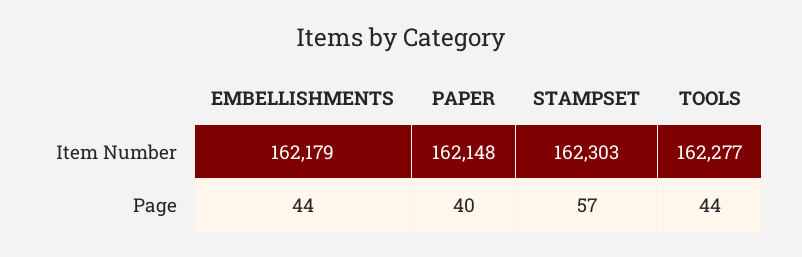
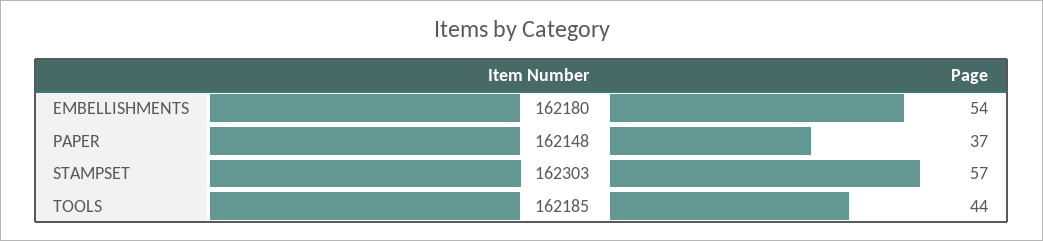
  {
    "EMBELLISHMENTS": {
-     "Item Number": 162179,
+     "Item Number": 162180,
-     "Page": 44
+     "Page": 54
    },
    "PAPER": {
      "Item Number": 162148,
-     "Page": 40
+     "Page": 37
    },
    "STAMPSET": {
      "Item Number": 162303,
      "Page": 57
    },
    "TOOLS": {
-     "Item Number": 162277,
+     "Item Number": 162185,
      "Page": 44
    }
  }

